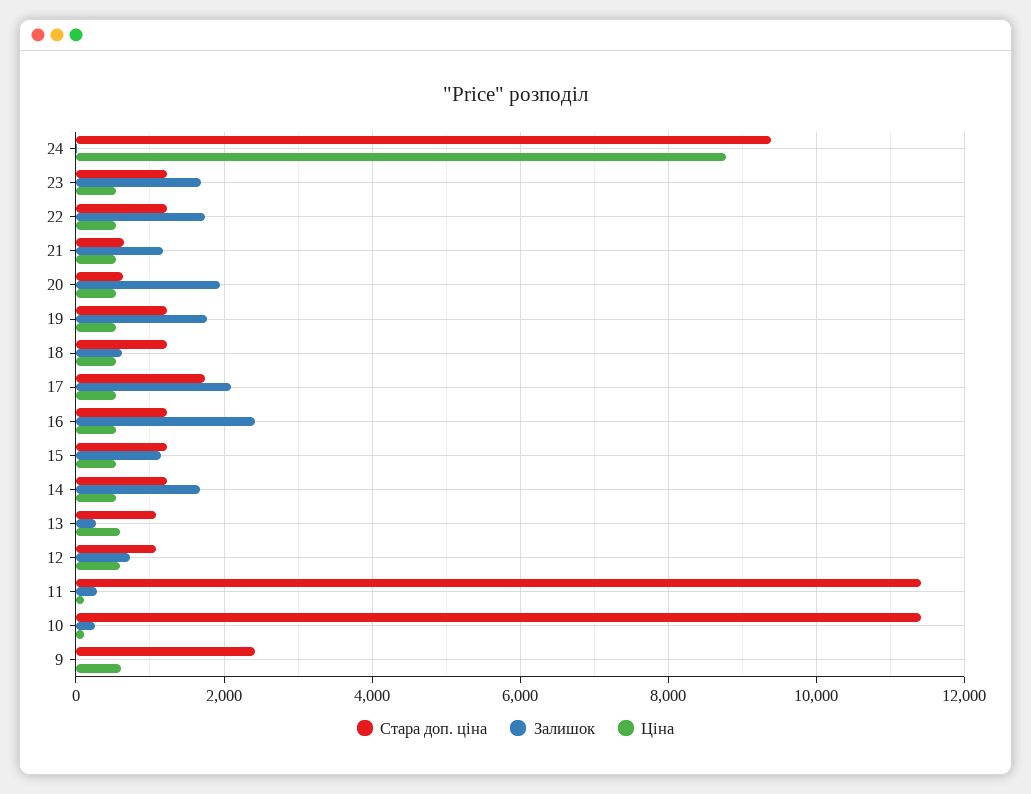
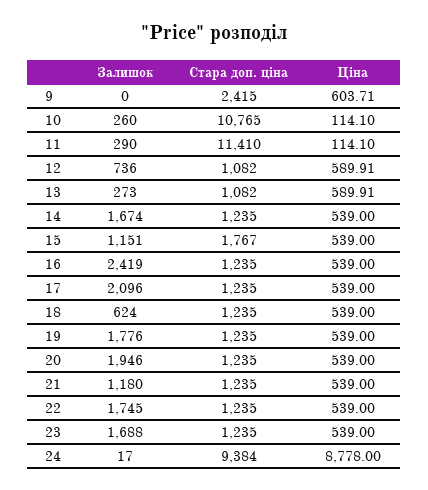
  {
    "Стара доп. ціна": {
      "24": 9384,
      "23": 1235,
      "22": 1235,
-     "21": 600,
+     "21": 1235,
-     "20": 600,
+     "20": 1235,
      "19": 1235,
      "18": 1235,
-     "17": 1800,
+     "17": 1235,
      "16": 1235,
-     "15": 1200,
+     "15": 1767,
      "14": 1235,
      "13": 1082,
      "12": 1082,
      "11": 11410,
-     "10": 11400,
+     "10": 10765,
      "9": 2415
    },
    "Залишок": {
      "24": 17,
      "23": 1688,
      "22": 1745,
      "21": 1180,
      "20": 1946,
      "19": 1776,
      "18": 624,
      "17": 2096,
      "16": 2419,
      "15": 1151,
      "14": 1674,
      "13": 273,
      "12": 736,
      "11": 290,
      "10": 260,
      "9": 0
    },
    "Ціна": {
      "24": 8778,
      "23": 539,
      "22": 539,
      "21": 539,
      "20": 539,
      "19": 539,
      "18": 539,
      "17": 539,
      "16": 539,
      "15": 539,
      "14": 539,
      "13": 589.91,
      "12": 589.91,
      "11": 114.1,
      "10": 114.1,
      "9": 603.71
    }
  }

